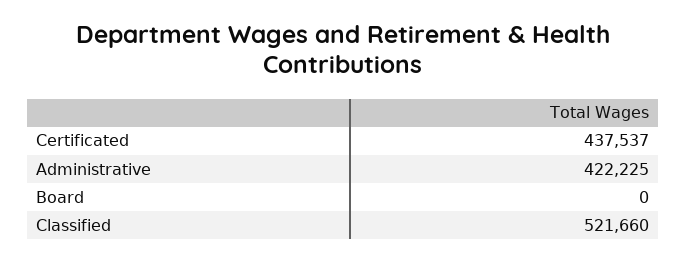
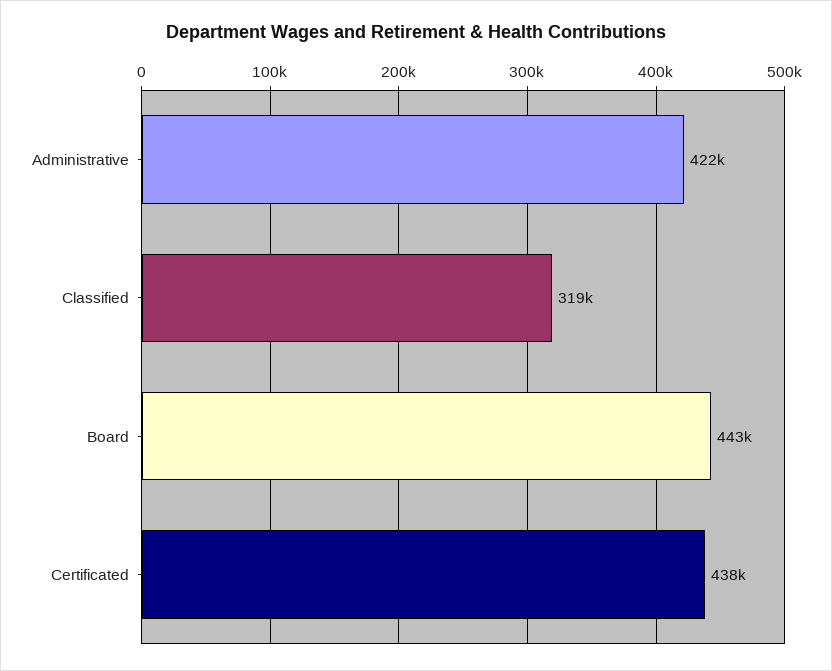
  {
    "Certificated": 437537,
    "Administrative": 422225,
-   "Board": 0,
+   "Board": 443000,
-   "Classified": 521660
+   "Classified": 319000
  }

